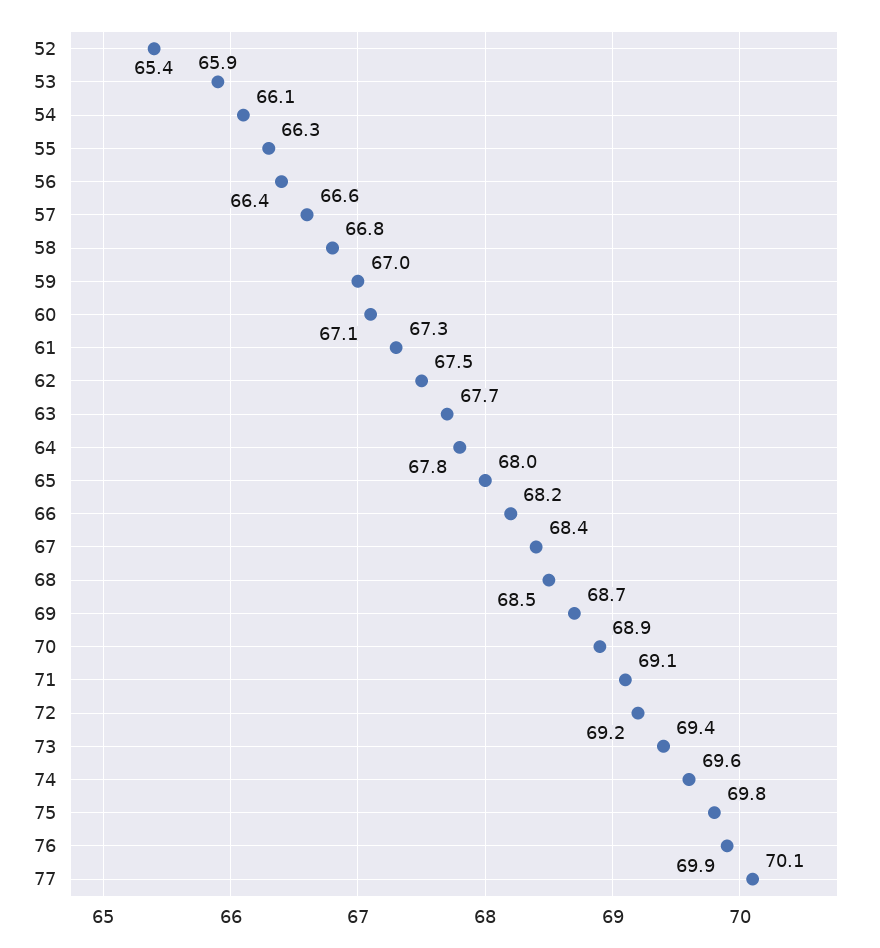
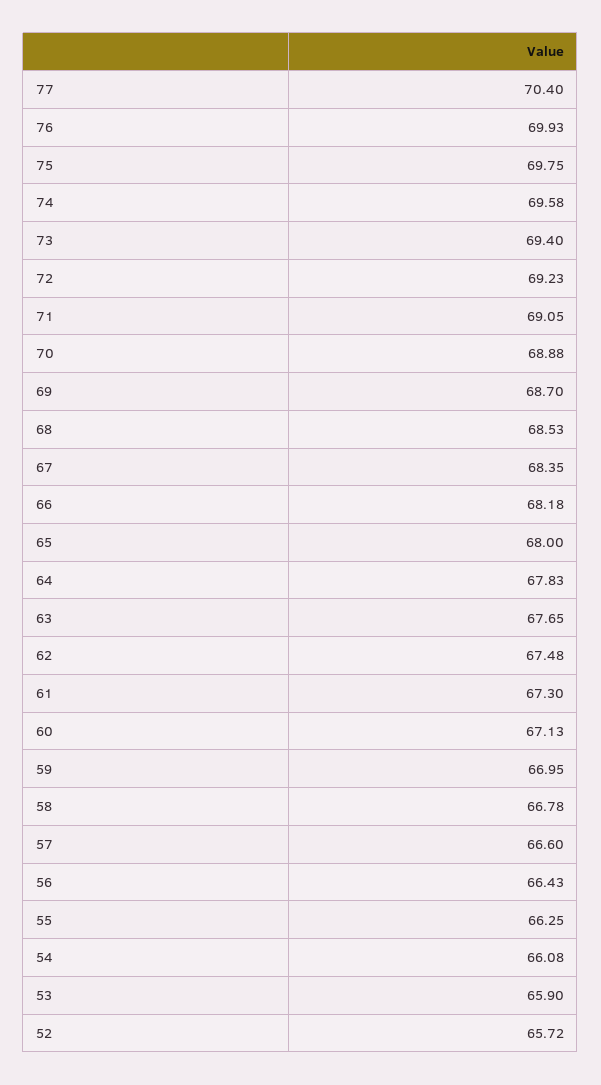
  {
-   "52": 65.4,
+   "52": 65.72,
    "53": 65.9,
    "54": 66.08,
    "55": 66.25,
    "56": 66.43,
    "57": 66.6,
    "58": 66.78,
    "59": 66.95,
    "60": 67.13,
    "61": 67.3,
    "62": 67.48,
    "63": 67.65,
    "64": 67.83,
    "65": 68,
    "66": 68.18,
    "67": 68.35,
    "68": 68.53,
    "69": 68.7,
    "70": 68.88,
    "71": 69.05,
    "72": 69.23,
    "73": 69.4,
    "74": 69.58,
    "75": 69.75,
    "76": 69.93,
-   "77": 70.1
+   "77": 70.4
  }

